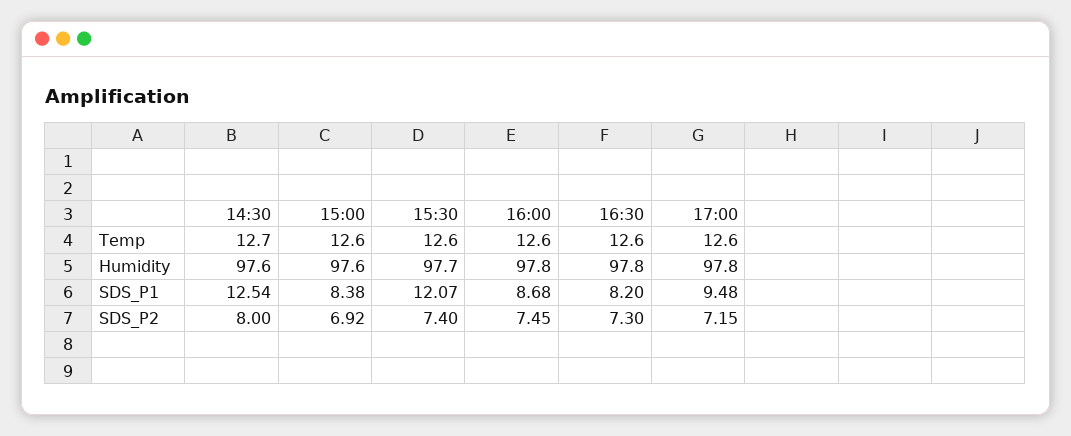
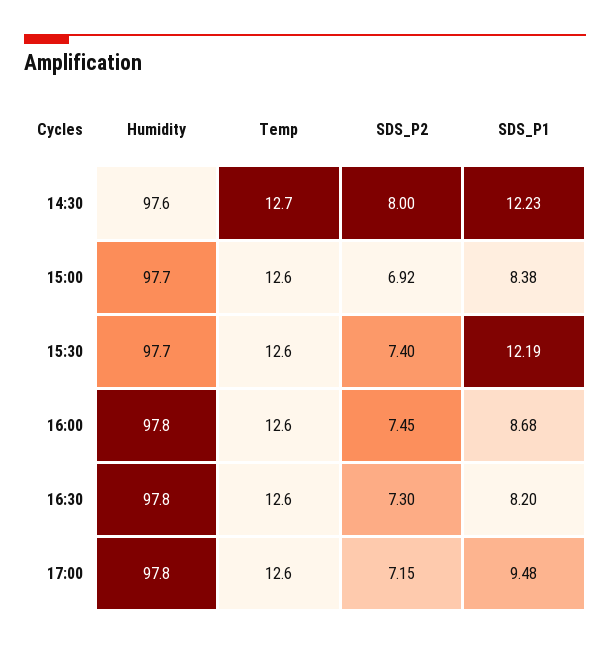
  {
    "14:30": {
      "Temp": 12.7,
      "Humidity": 97.6,
-     "SDS_P1": 12.54,
+     "SDS_P1": 12.23,
      "SDS_P2": 8
    },
    "15:00": {
      "Temp": 12.6,
-     "Humidity": 97.6,
+     "Humidity": 97.7,
      "SDS_P1": 8.38,
      "SDS_P2": 6.92
    },
    "15:30": {
      "Temp": 12.6,
      "Humidity": 97.7,
-     "SDS_P1": 12.07,
+     "SDS_P1": 12.19,
      "SDS_P2": 7.4
    },
    "16:00": {
      "Temp": 12.6,
      "Humidity": 97.8,
      "SDS_P1": 8.68,
      "SDS_P2": 7.45
    },
    "16:30": {
      "Temp": 12.6,
      "Humidity": 97.8,
      "SDS_P1": 8.2,
      "SDS_P2": 7.3
    },
    "17:00": {
      "Temp": 12.6,
      "Humidity": 97.8,
      "SDS_P1": 9.48,
      "SDS_P2": 7.15
    }
  }

